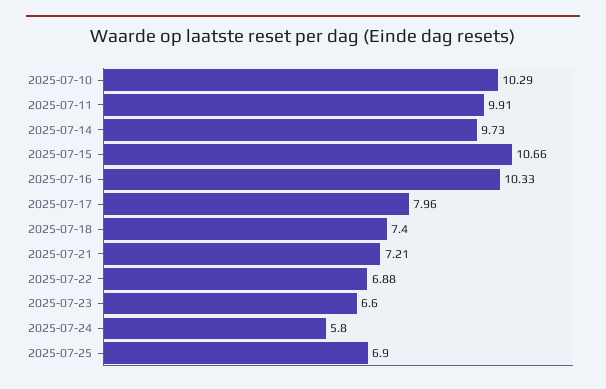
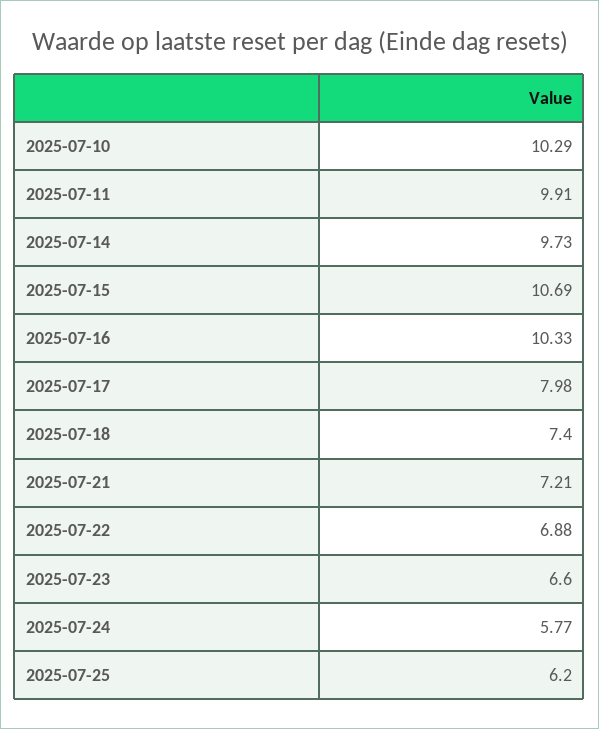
  {
    "2025-07-10": 10.29,
    "2025-07-11": 9.91,
    "2025-07-14": 9.73,
-   "2025-07-15": 10.66,
+   "2025-07-15": 10.69,
    "2025-07-16": 10.33,
-   "2025-07-17": 7.96,
+   "2025-07-17": 7.98,
    "2025-07-18": 7.4,
    "2025-07-21": 7.21,
    "2025-07-22": 6.88,
    "2025-07-23": 6.6,
-   "2025-07-24": 5.8,
+   "2025-07-24": 5.77,
-   "2025-07-25": 6.9
+   "2025-07-25": 6.2
  }

